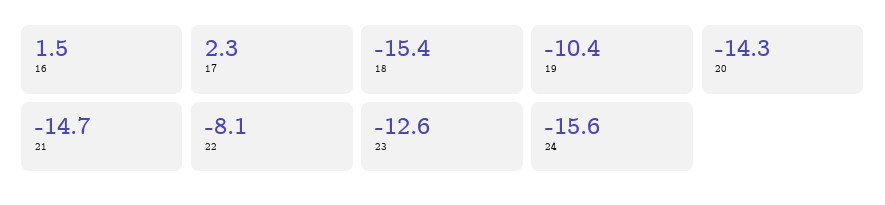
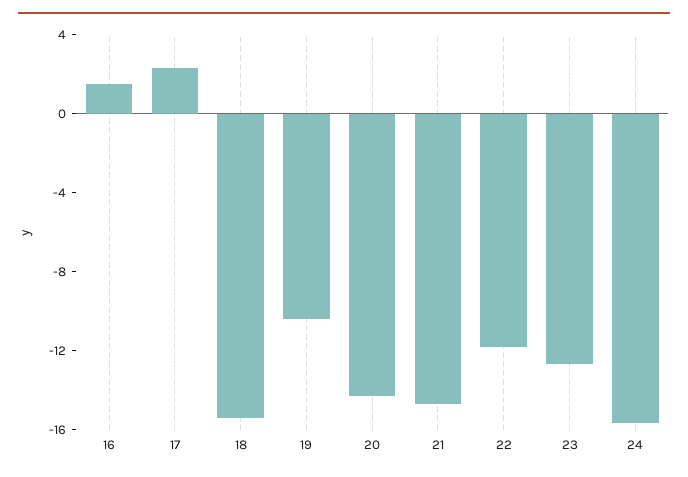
  {
    "16": 1.5,
    "17": 2.3,
    "18": -15.4,
    "19": -10.4,
    "20": -14.3,
    "21": -14.7,
-   "22": -8.1,
+   "22": -12,
    "23": -12.6,
    "24": -15.6
  }

